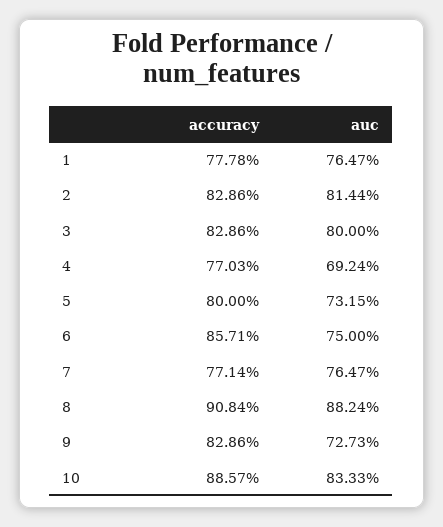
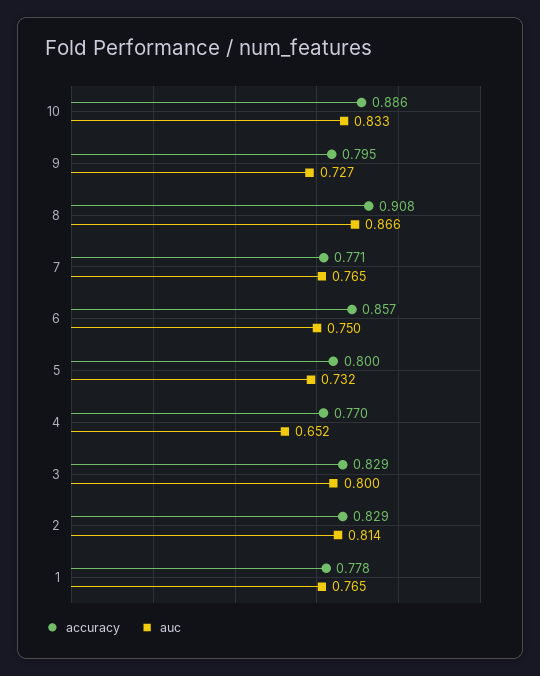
  {
    "accuracy": {
      "1": 0.7778,
      "2": 0.8286,
      "3": 0.8286,
      "4": 0.7703,
      "5": 0.8,
      "6": 0.8571,
      "7": 0.7714,
      "8": 0.9084,
-     "9": 0.8286,
+     "9": 0.795,
      "10": 0.8857
    },
    "auc": {
      "1": 0.7647,
      "2": 0.8144,
      "3": 0.8,
-     "4": 0.6924,
+     "4": 0.652,
      "5": 0.7315,
      "6": 0.75,
      "7": 0.7647,
-     "8": 0.8824,
+     "8": 0.866,
      "9": 0.7273,
      "10": 0.8333
    }
  }

